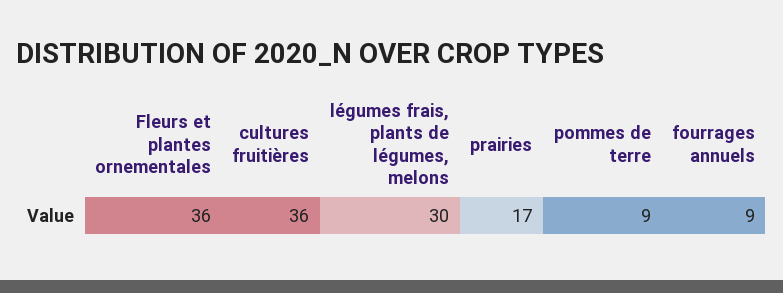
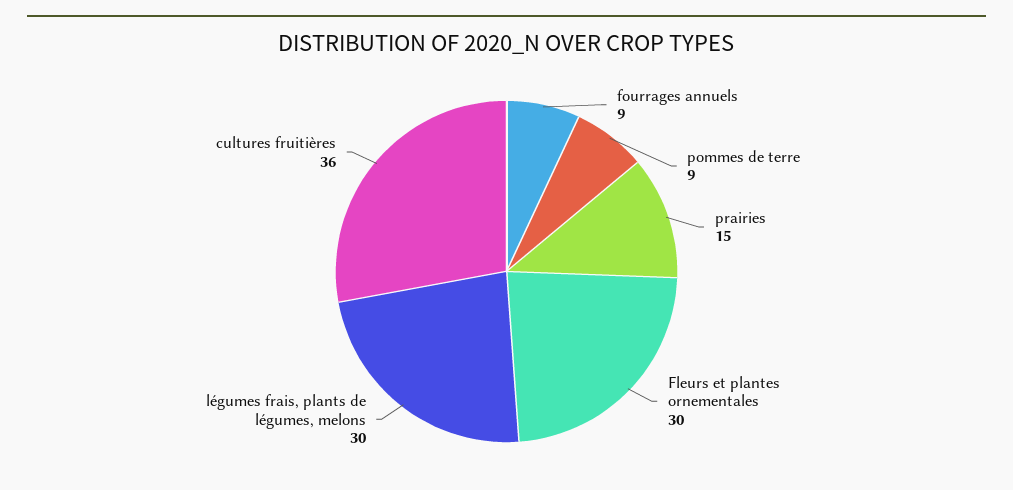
  {
-   "Fleurs et plantes ornementales": 36,
+   "Fleurs et plantes ornementales": 30,
    "cultures fruitières": 36,
    "légumes frais, plants de légumes, melons": 30,
-   "prairies": 17,
+   "prairies": 15,
    "pommes de terre": 9,
    "fourrages annuels": 9
  }

